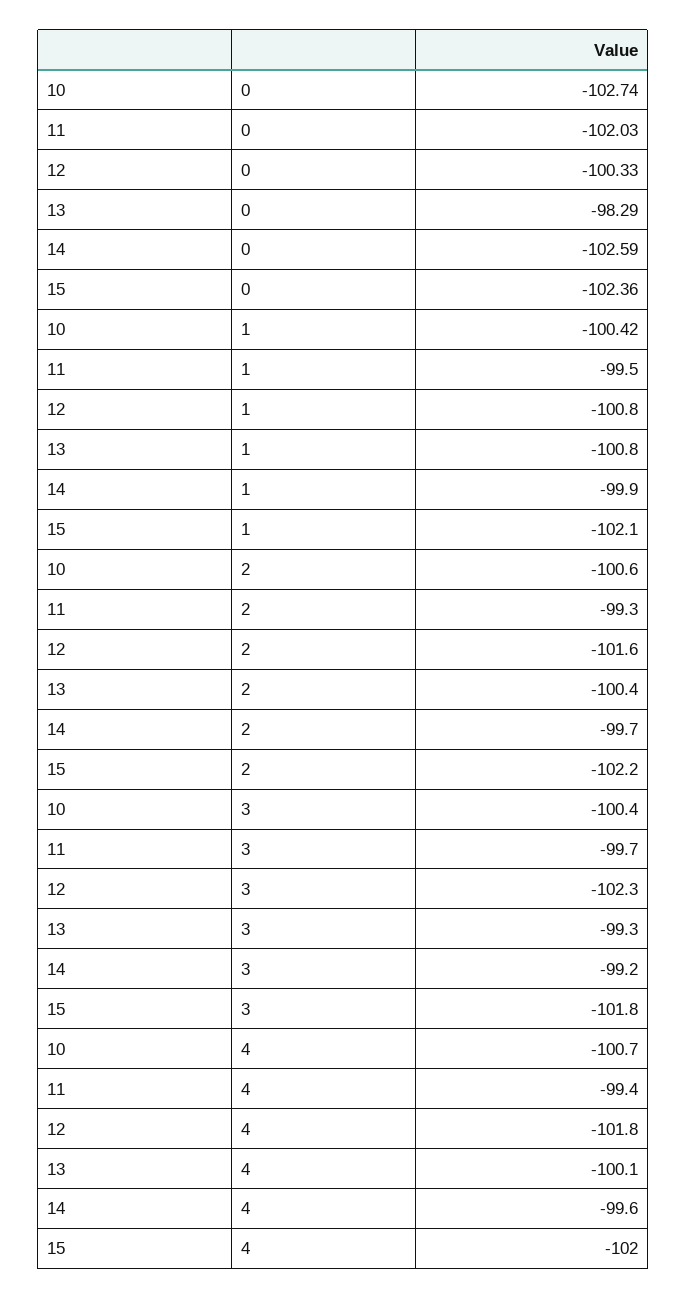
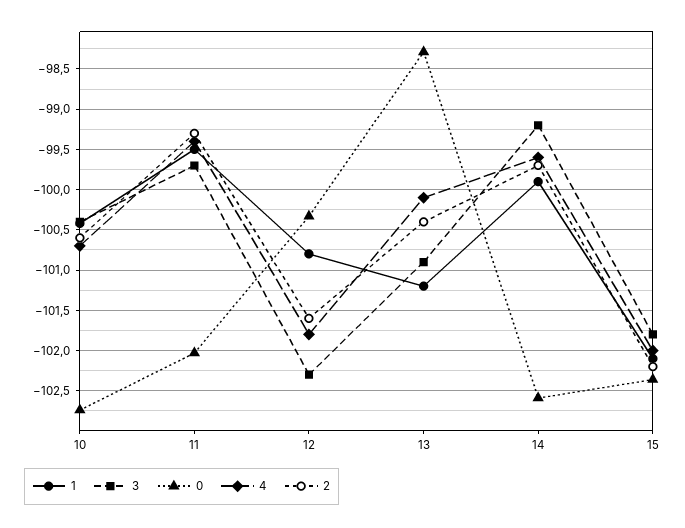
  {
    "0": {
      "10": -102.74,
      "11": -102.03,
      "12": -100.33,
      "13": -98.29,
      "14": -102.59,
      "15": -102.36
    },
    "1": {
      "10": -100.42,
      "11": -99.5,
      "12": -100.8,
-     "13": -100.8,
+     "13": -101.2,
      "14": -99.9,
      "15": -102.1
    },
    "2": {
      "10": -100.6,
      "11": -99.3,
      "12": -101.6,
      "13": -100.4,
      "14": -99.7,
      "15": -102.2
    },
    "3": {
      "10": -100.4,
      "11": -99.7,
      "12": -102.3,
-     "13": -99.3,
+     "13": -100.9,
      "14": -99.2,
      "15": -101.8
    },
    "4": {
      "10": -100.7,
      "11": -99.4,
      "12": -101.8,
      "13": -100.1,
      "14": -99.6,
      "15": -102
    }
  }

